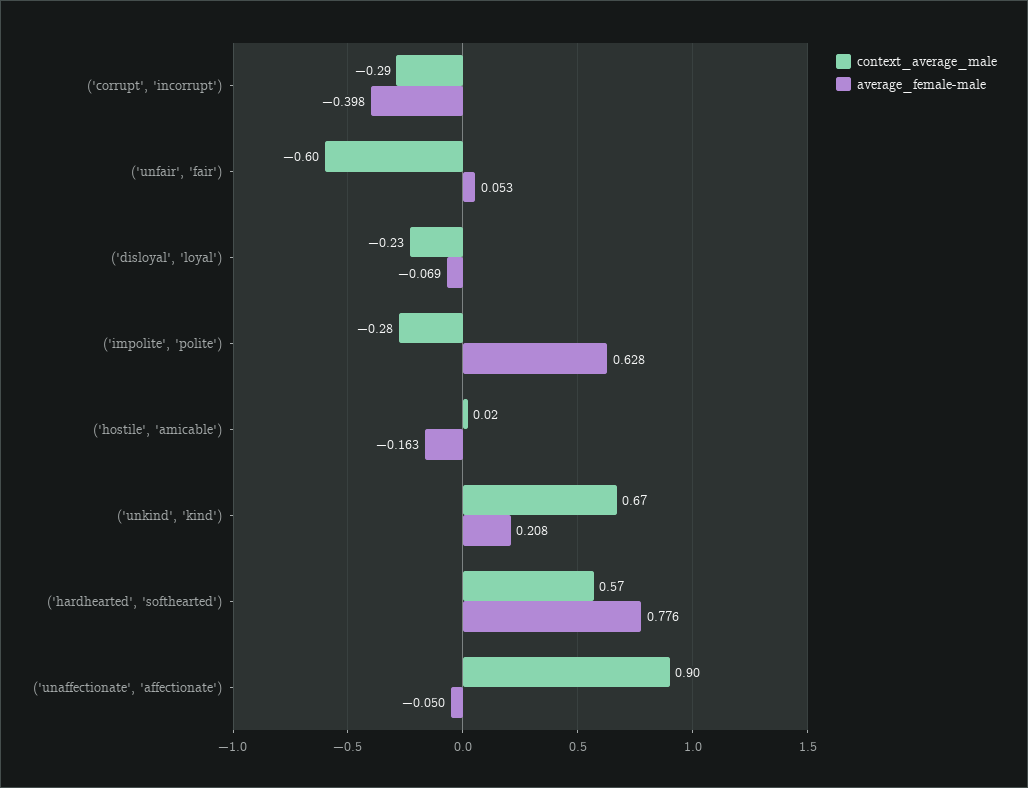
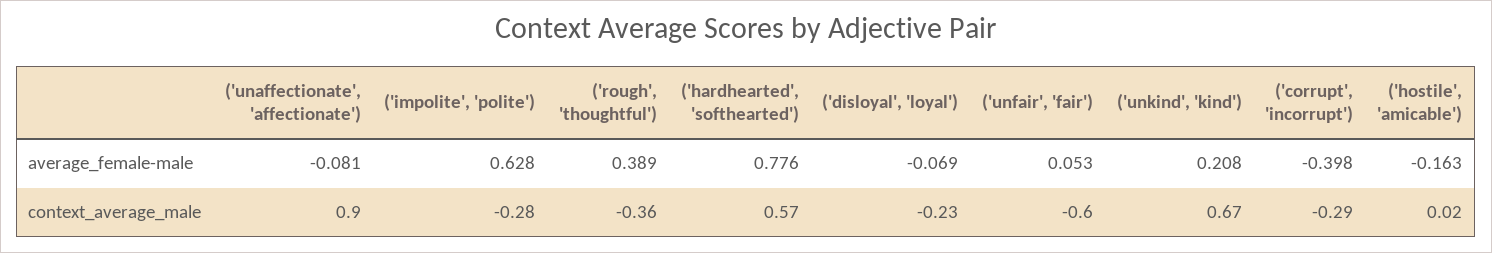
  {
    "context_average_male": {
      "('corrupt', 'incorrupt')": -0.29,
      "('unfair', 'fair')": -0.6,
      "('disloyal', 'loyal')": -0.23,
      "('impolite', 'polite')": -0.28,
      "('hostile', 'amicable')": 0.02,
      "('unkind', 'kind')": 0.67,
      "('hardhearted', 'softhearted')": 0.57,
-     "('unaffectionate', 'affectionate')": 0.9
+     "('unaffectionate', 'affectionate')": 0.9,
+     "('rough', 'thoughtful')": -0.36
    },
    "average_female-male": {
      "('corrupt', 'incorrupt')": -0.398,
      "('unfair', 'fair')": 0.053,
      "('disloyal', 'loyal')": -0.069,
      "('impolite', 'polite')": 0.628,
      "('hostile', 'amicable')": -0.163,
      "('unkind', 'kind')": 0.208,
      "('hardhearted', 'softhearted')": 0.776,
-     "('unaffectionate', 'affectionate')": -0.05
+     "('unaffectionate', 'affectionate')": -0.081,
+     "('rough', 'thoughtful')": 0.389
    }
  }

